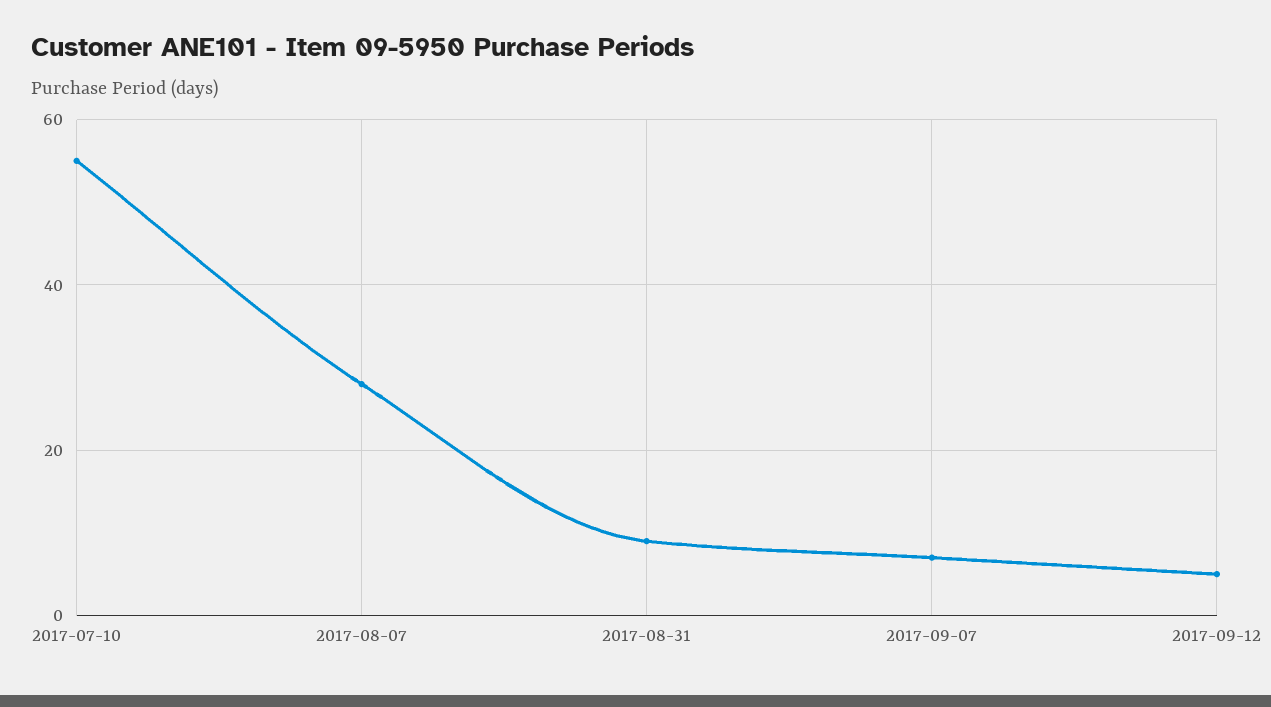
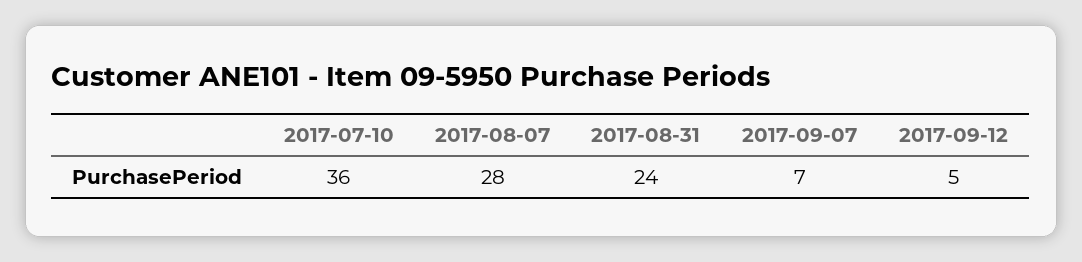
  {
-   "2017-07-10": 55,
+   "2017-07-10": 36,
    "2017-08-07": 28,
-   "2017-08-31": 10,
+   "2017-08-31": 24,
    "2017-09-07": 7,
    "2017-09-12": 5
  }

